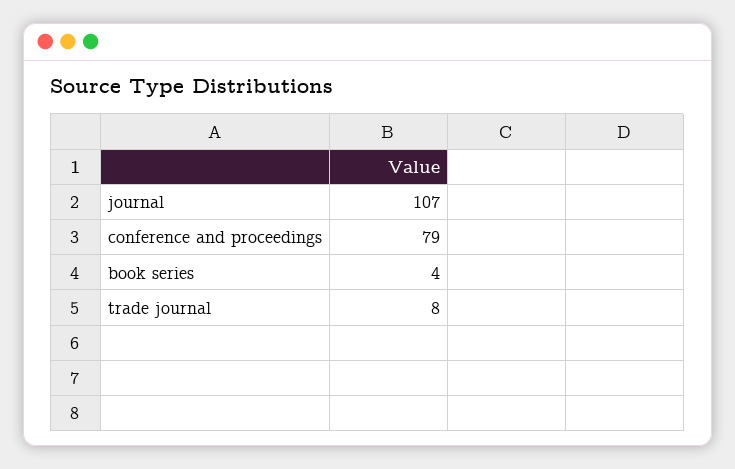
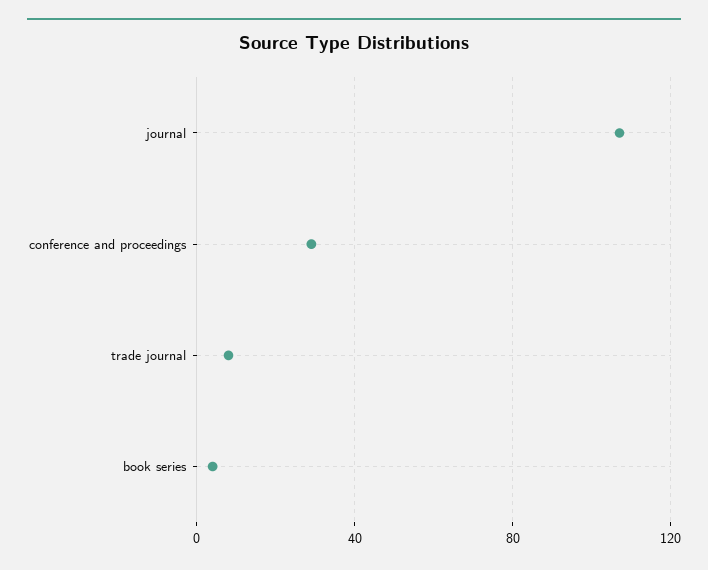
  {
    "journal": 107,
-   "conference and proceedings": 79,
+   "conference and proceedings": 30,
    "book series": 4,
    "trade journal": 8
  }

